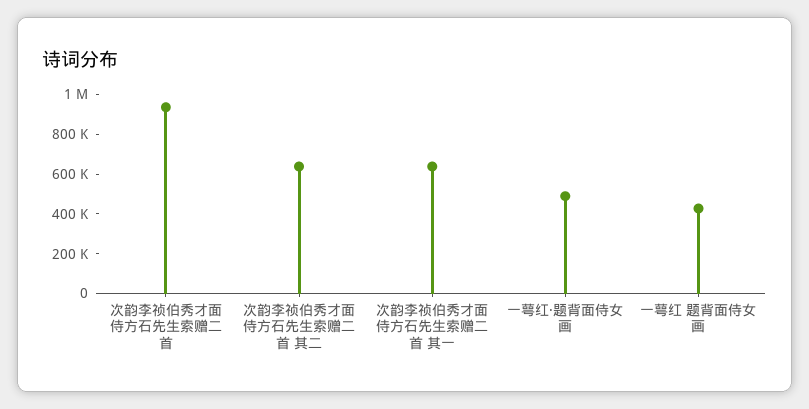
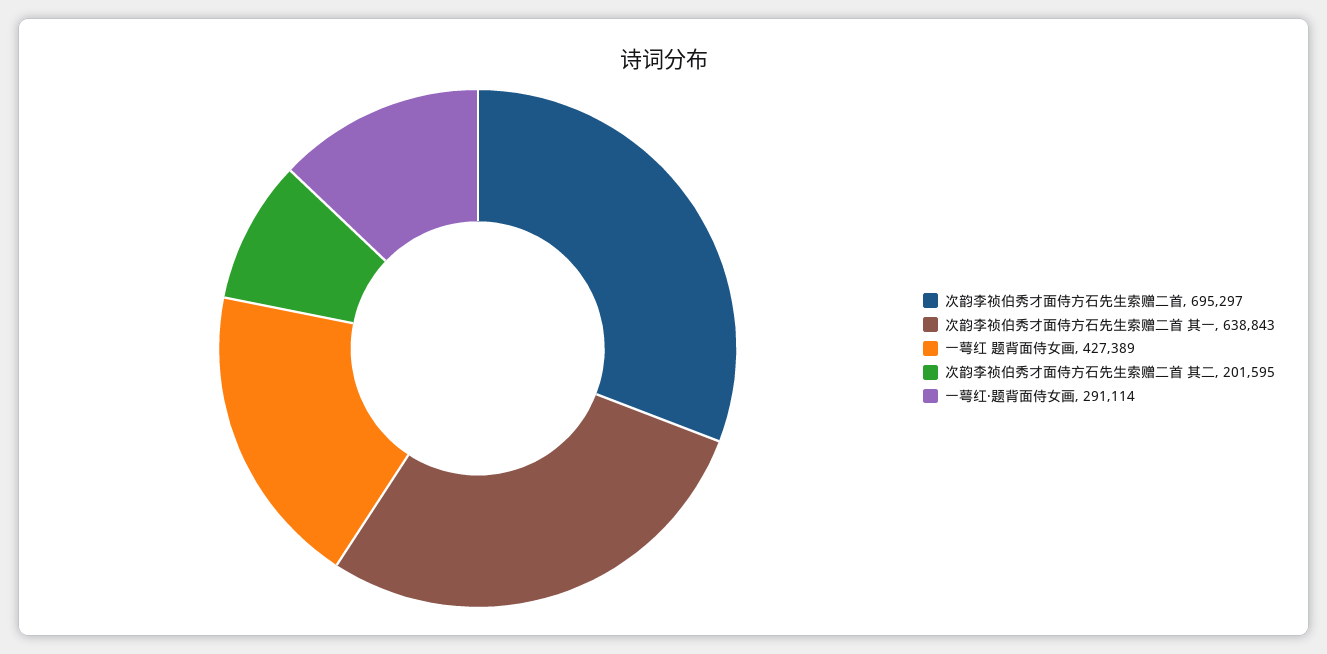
  {
-   "次韵李祯伯秀才面侍方石先生索赠二首": 950000,
+   "次韵李祯伯秀才面侍方石先生索赠二首": 695297,
-   "次韵李祯伯秀才面侍方石先生索赠二首 其二": 650000,
+   "次韵李祯伯秀才面侍方石先生索赠二首 其二": 201595,
    "次韵李祯伯秀才面侍方石先生索赠二首 其一": 638843,
-   "一萼红·题背面侍女画": 500000,
+   "一萼红·题背面侍女画": 291114,
    "一萼红 题背面侍女画": 427389
  }

